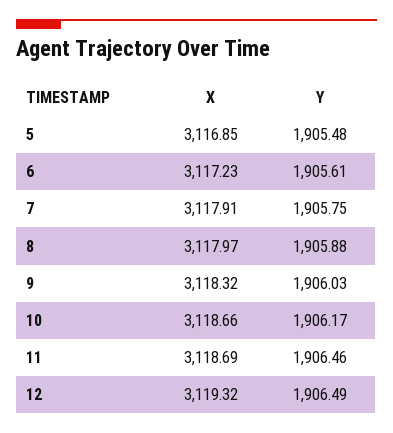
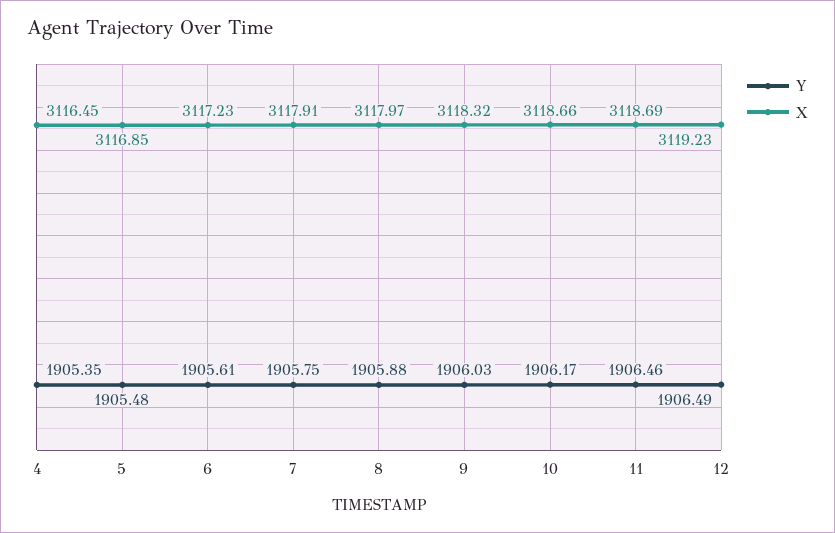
  {
    "X": {
      "5": 3116.85,
      "6": 3117.23,
      "7": 3117.91,
      "8": 3117.97,
      "9": 3118.32,
      "10": 3118.66,
      "11": 3118.69,
-     "12": 3119.32
+     "12": 3119.23,
+     "4": 3116.45
    },
    "Y": {
      "5": 1905.48,
      "6": 1905.61,
      "7": 1905.75,
      "8": 1905.88,
      "9": 1906.03,
      "10": 1906.17,
      "11": 1906.46,
-     "12": 1906.49
+     "12": 1906.49,
+     "4": 1905.35
    }
  }

